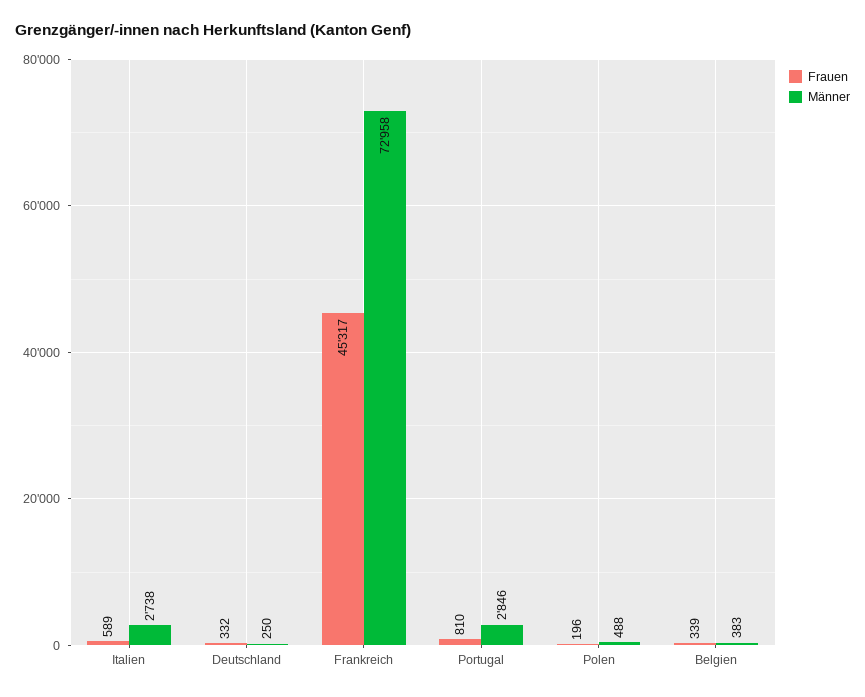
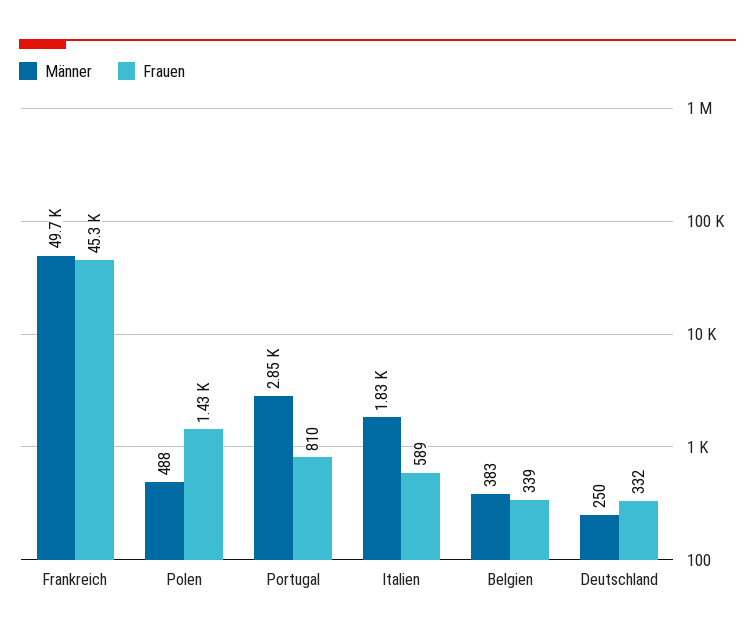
  {
    "Frauen": {
      "Italien": 589,
      "Deutschland": 332,
      "Frankreich": 45317,
      "Portugal": 810,
-     "Polen": 196,
+     "Polen": 1430,
      "Belgien": 339
    },
    "Männer": {
-     "Italien": 2738,
+     "Italien": 1830,
      "Deutschland": 250,
-     "Frankreich": 72958,
+     "Frankreich": 49700,
      "Portugal": 2846,
      "Polen": 488,
      "Belgien": 383
    }
  }

